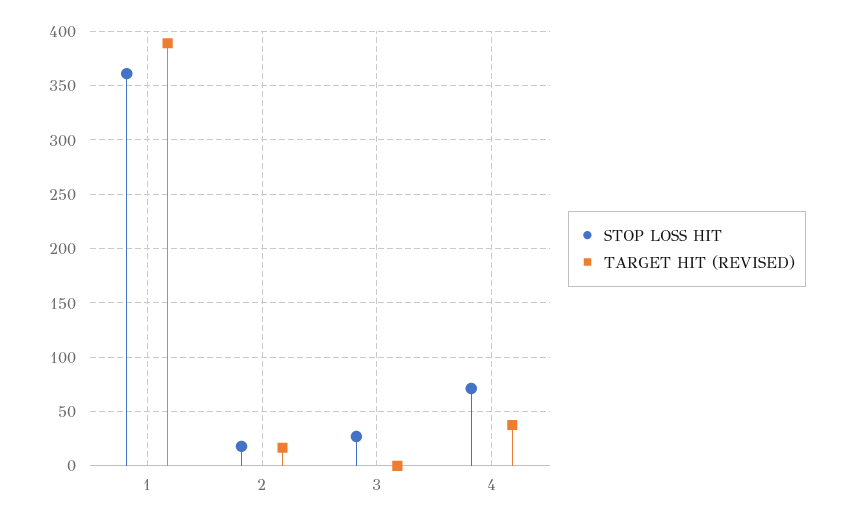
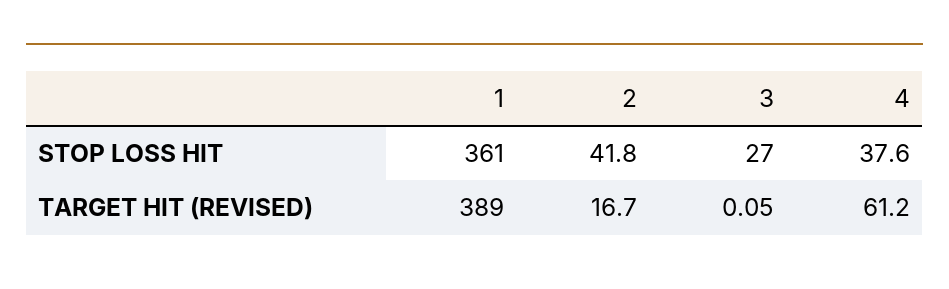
  {
    "STOP LOSS HIT": {
      "1": 361,
-     "2": 20,
+     "2": 41.8,
      "3": 27,
-     "4": 70
+     "4": 37.6
    },
    "TARGET HIT (REVISED)": {
      "1": 389,
      "2": 16.7,
      "3": 0.05,
-     "4": 40
+     "4": 61.2
    }
  }

